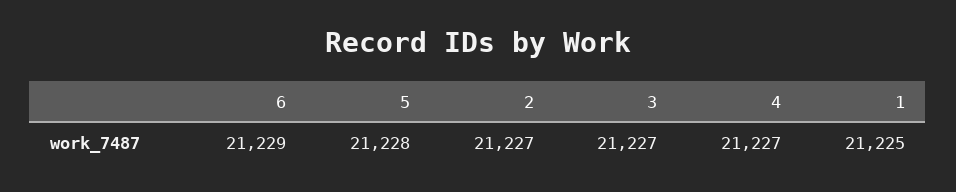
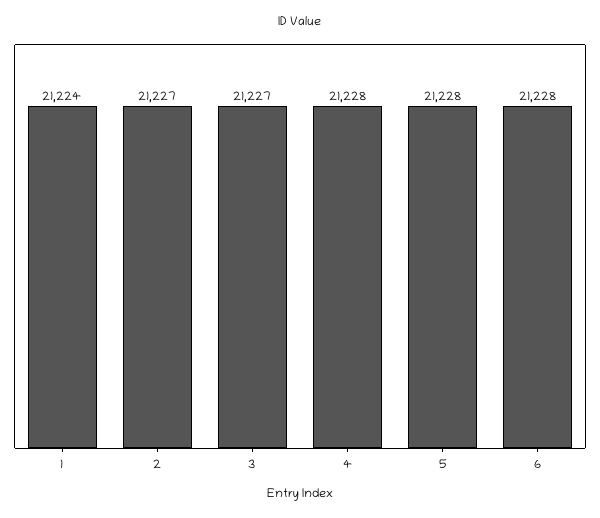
  {
-   "6": 21229,
+   "6": 21228,
    "5": 21228,
    "2": 21227,
    "3": 21227,
-   "4": 21227,
+   "4": 21228,
-   "1": 21225
+   "1": 21224
  }

